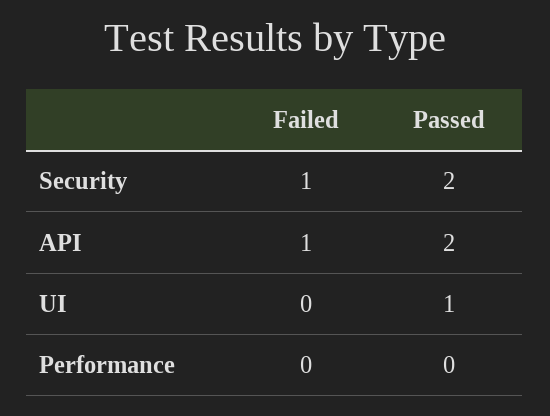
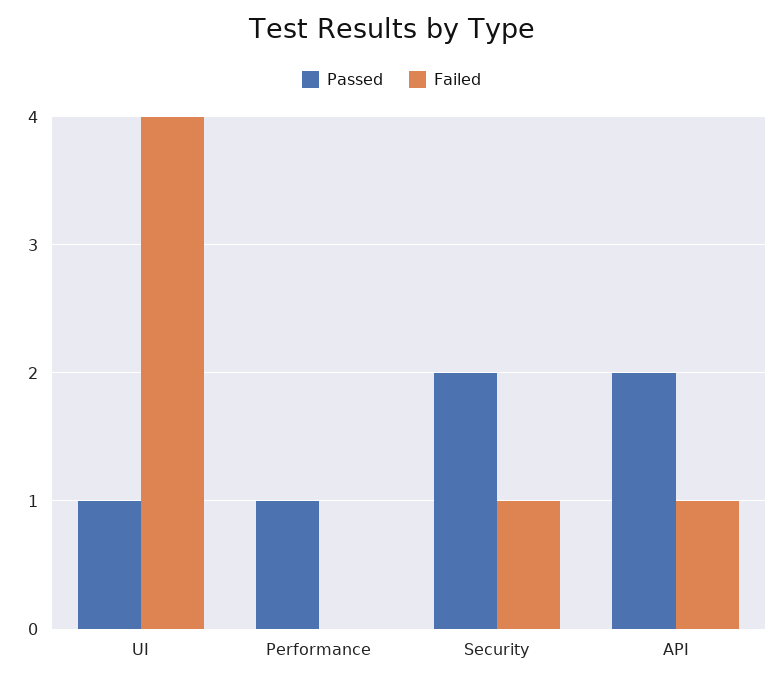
  {
    "Failed": {
      "Security": 1,
      "API": 1,
-     "UI": 0,
+     "UI": 4,
      "Performance": 0
    },
    "Passed": {
      "Security": 2,
      "API": 2,
      "UI": 1,
-     "Performance": 0
+     "Performance": 1
    }
  }

